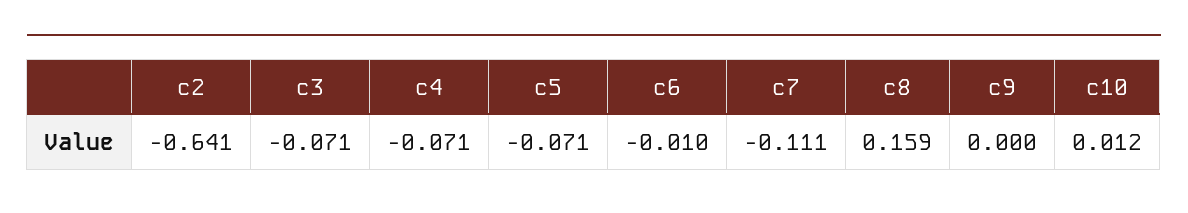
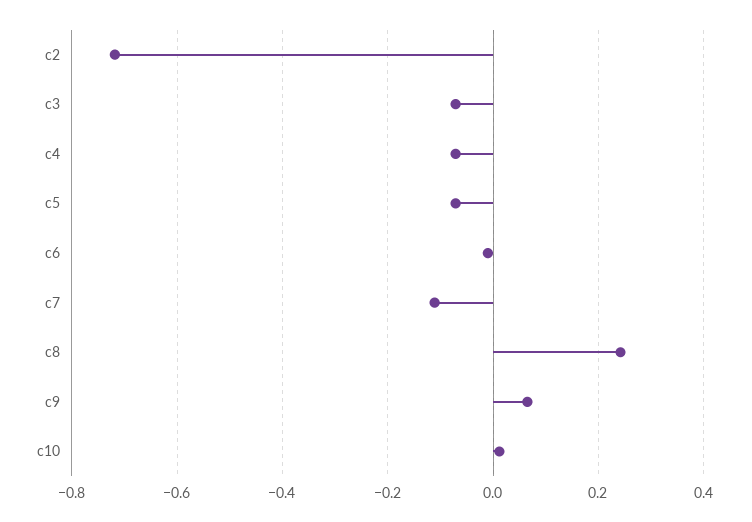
  {
-   "c2": -0.641,
+   "c2": -0.72,
    "c3": -0.071,
    "c4": -0.071,
    "c5": -0.071,
    "c6": -0.01,
    "c7": -0.111,
-   "c8": 0.159,
+   "c8": 0.24,
-   "c9": 0,
+   "c9": 0.06,
    "c10": 0.012
  }

